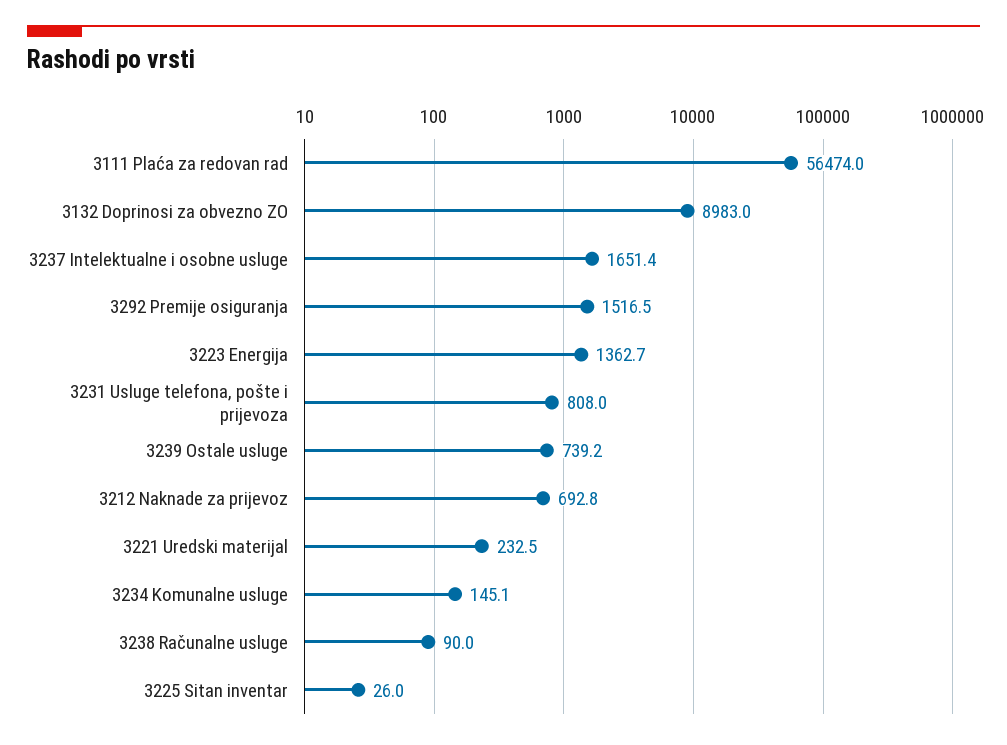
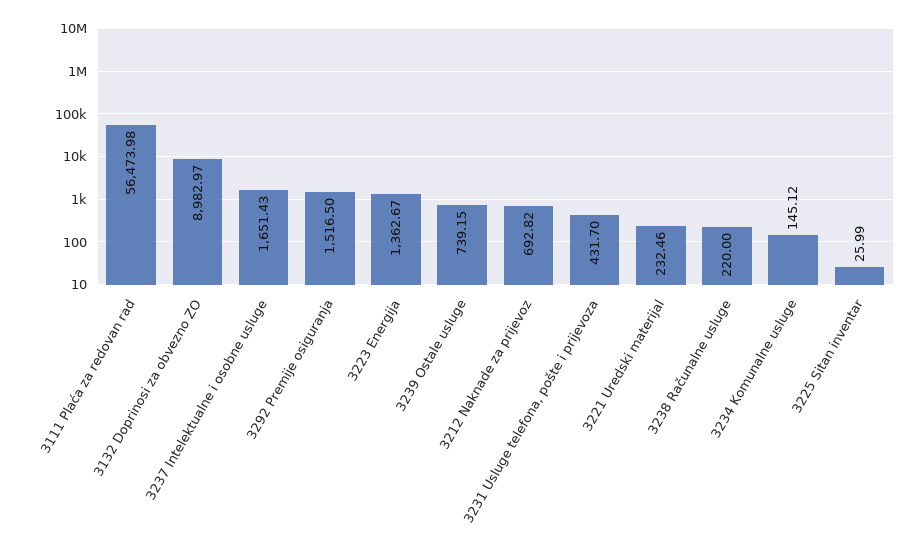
  {
    "3111 Plaća za redovan rad": 56473.98,
    "3132 Doprinosi za obvezno ZO": 8982.97,
    "3237 Intelektualne i osobne usluge": 1651.43,
    "3292 Premije osiguranja": 1516.5,
    "3223 Energija": 1362.67,
-   "3231 Usluge telefona, pošte i prijevoza": 808,
+   "3231 Usluge telefona, pošte i prijevoza": 431.7,
    "3239 Ostale usluge": 739.15,
    "3212 Naknade za prijevoz": 692.82,
    "3221 Uredski materijal": 232.46,
    "3234 Komunalne usluge": 145.12,
-   "3238 Računalne usluge": 90,
+   "3238 Računalne usluge": 220,
    "3225 Sitan inventar": 25.99
  }

